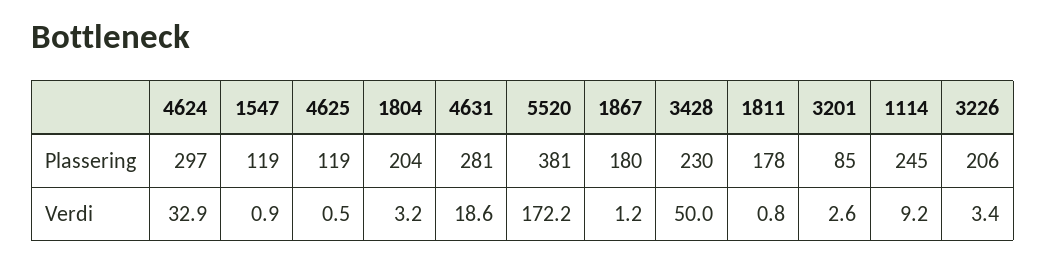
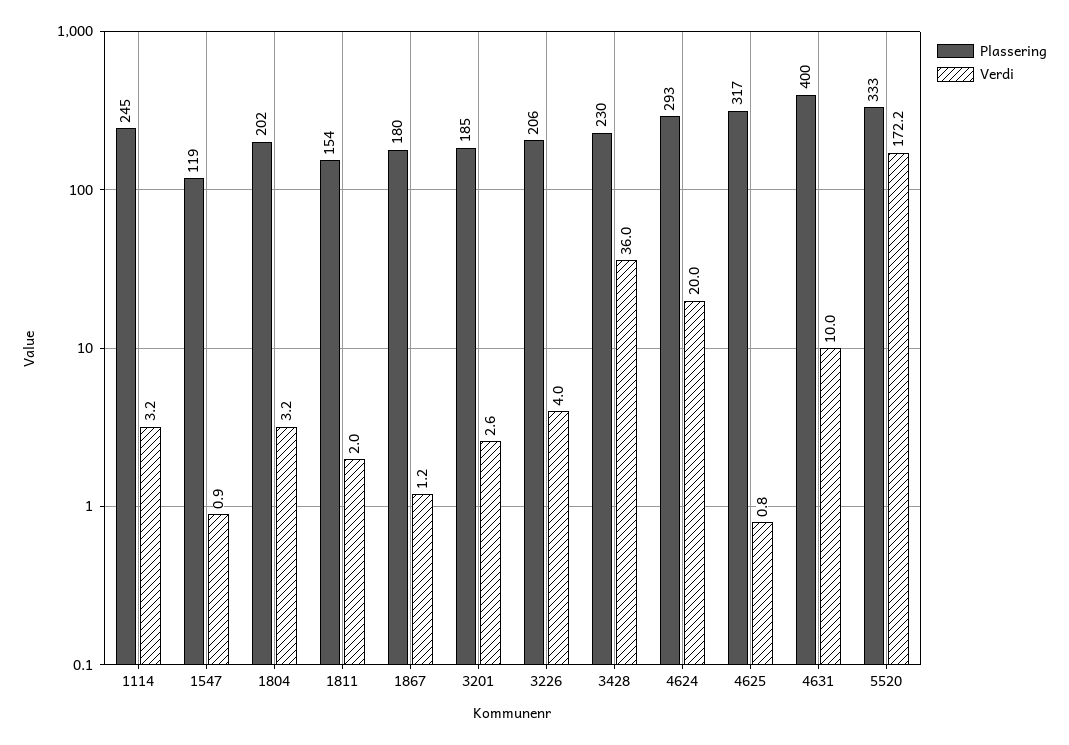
  {
    "Plassering": {
-     "4624": 297,
+     "4624": 293,
      "1547": 119,
-     "4625": 119,
+     "4625": 317,
-     "1804": 204,
+     "1804": 202,
-     "4631": 281,
+     "4631": 400,
-     "5520": 381,
+     "5520": 333,
      "1867": 180,
      "3428": 230,
-     "1811": 178,
+     "1811": 154,
-     "3201": 85,
+     "3201": 185,
      "1114": 245,
      "3226": 206
    },
    "Verdi": {
-     "4624": 32.9,
+     "4624": 20,
      "1547": 0.9,
-     "4625": 0.5,
+     "4625": 0.8,
      "1804": 3.2,
-     "4631": 18.6,
+     "4631": 10,
      "5520": 172.2,
      "1867": 1.2,
-     "3428": 50,
+     "3428": 36,
-     "1811": 0.8,
+     "1811": 2,
      "3201": 2.6,
-     "1114": 9.2,
+     "1114": 3.2,
-     "3226": 3.4
+     "3226": 4
    }
  }

